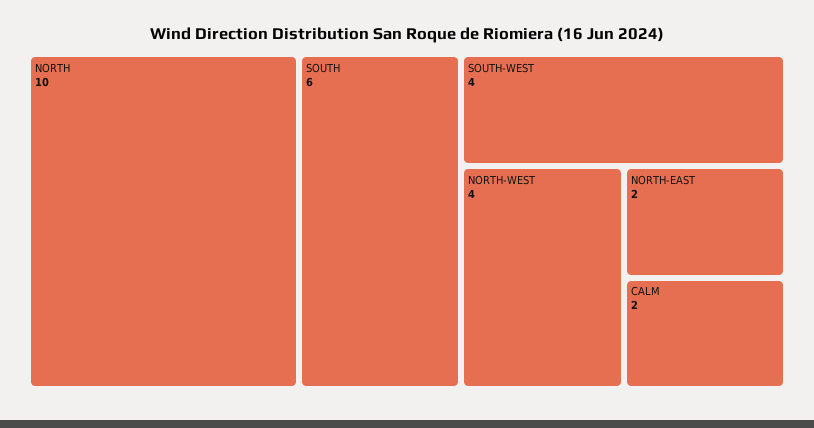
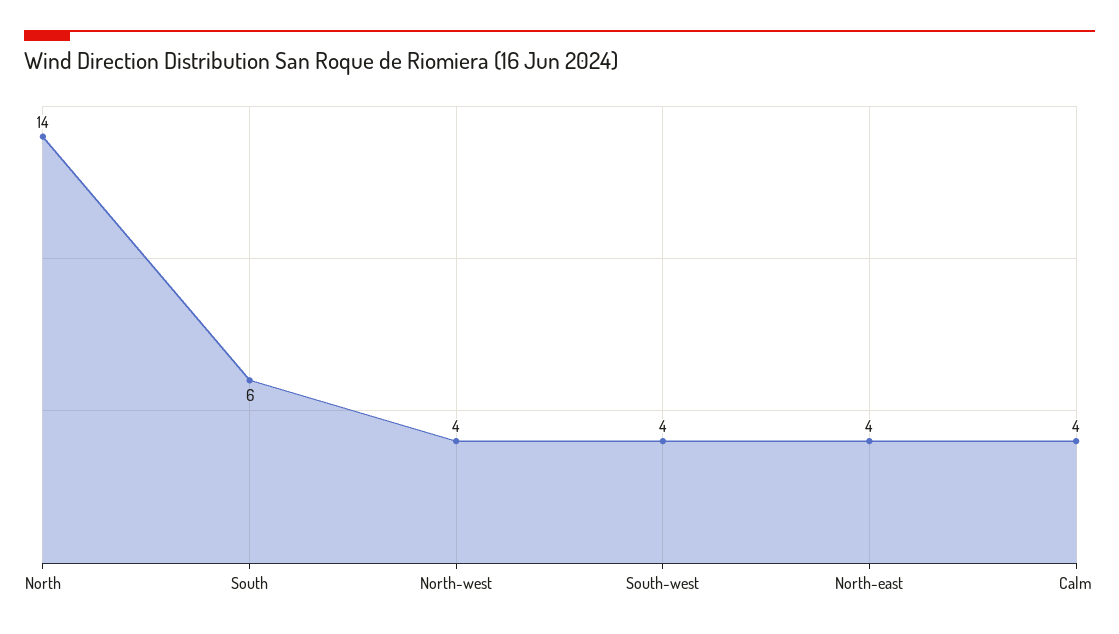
  {
-   "NORTH": 10,
+   "NORTH": 14,
    "SOUTH": 6,
    "SOUTH-WEST": 4,
    "NORTH-WEST": 4,
-   "NORTH-EAST": 2,
+   "NORTH-EAST": 4,
-   "CALM": 2
+   "CALM": 4
  }

